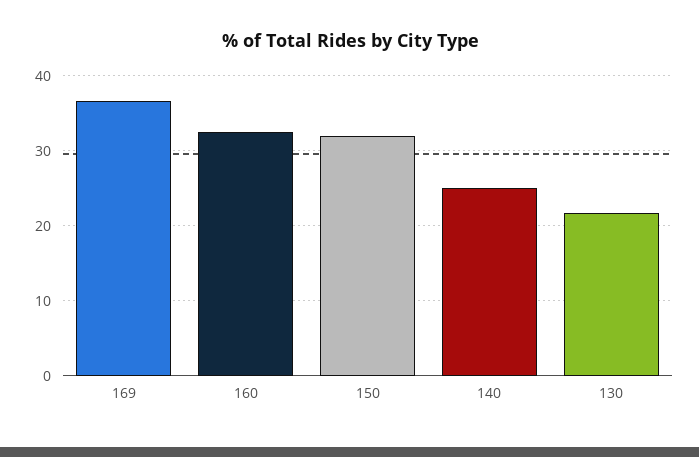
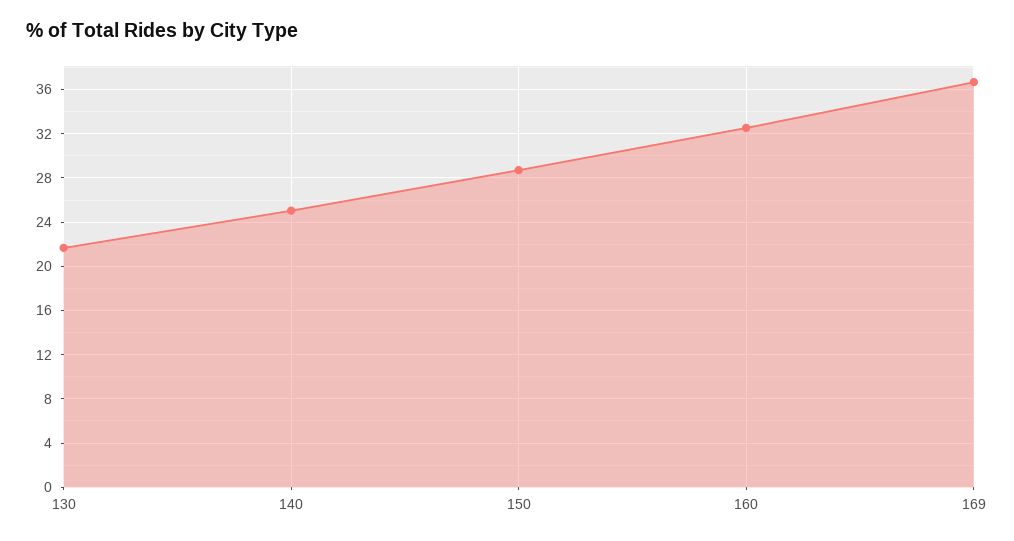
  {
    "169": 37,
    "160": 33,
-   "150": 32,
+   "150": 29,
    "140": 25,
    "130": 22
  }

